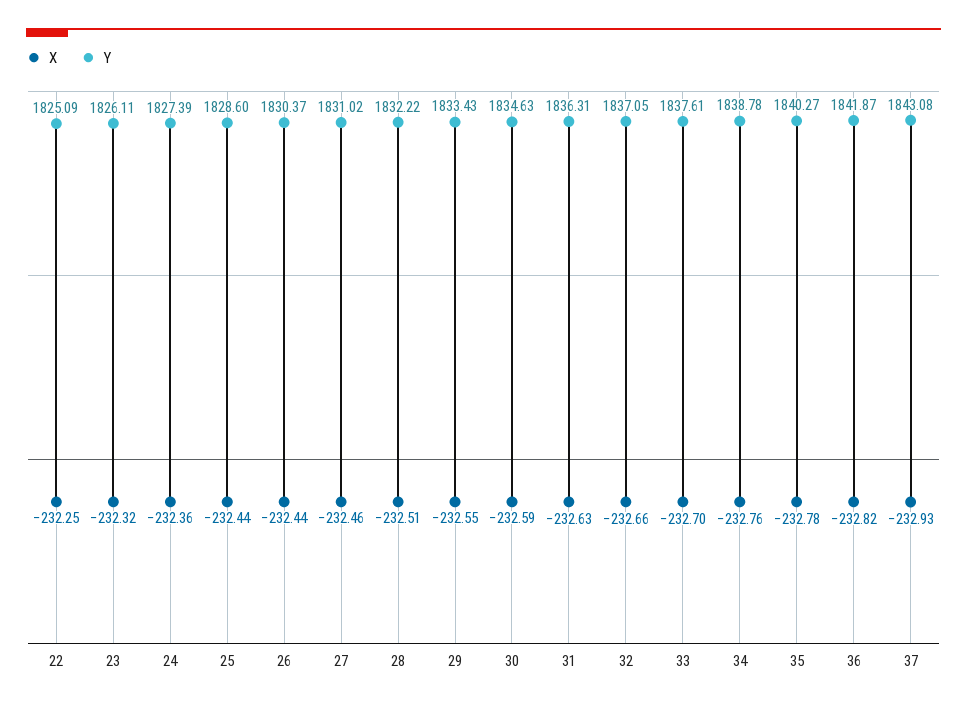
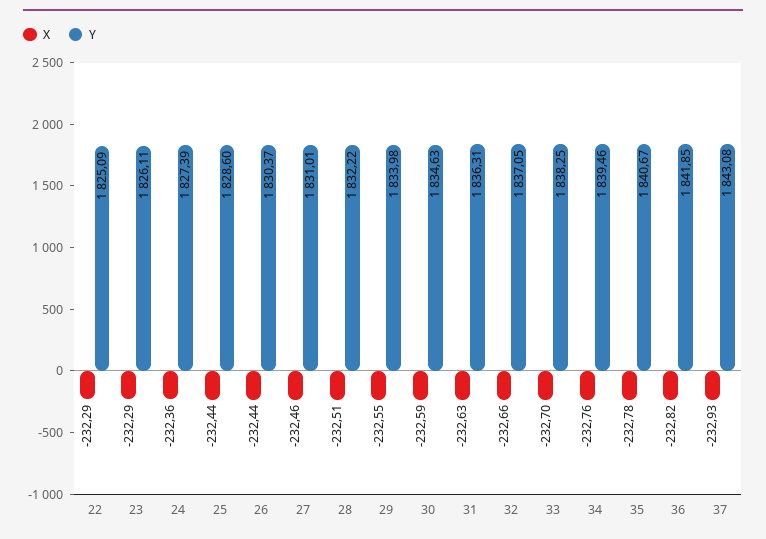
  {
    "X": {
-     "22": -232.25,
+     "22": -232.29,
-     "23": -232.32,
+     "23": -232.29,
      "24": -232.36,
      "25": -232.44,
      "26": -232.44,
      "27": -232.46,
      "28": -232.51,
      "29": -232.55,
      "30": -232.59,
      "31": -232.63,
      "32": -232.66,
      "33": -232.7,
      "34": -232.76,
      "35": -232.78,
      "36": -232.82,
      "37": -232.93
    },
    "Y": {
      "22": 1825.09,
      "23": 1826.11,
      "24": 1827.39,
      "25": 1828.6,
      "26": 1830.37,
-     "27": 1831.02,
+     "27": 1831.01,
      "28": 1832.22,
-     "29": 1833.43,
+     "29": 1833.98,
      "30": 1834.63,
      "31": 1836.31,
      "32": 1837.05,
-     "33": 1837.61,
+     "33": 1838.25,
-     "34": 1838.78,
+     "34": 1839.46,
-     "35": 1840.27,
+     "35": 1840.67,
-     "36": 1841.87,
+     "36": 1841.85,
      "37": 1843.08
    }
  }

